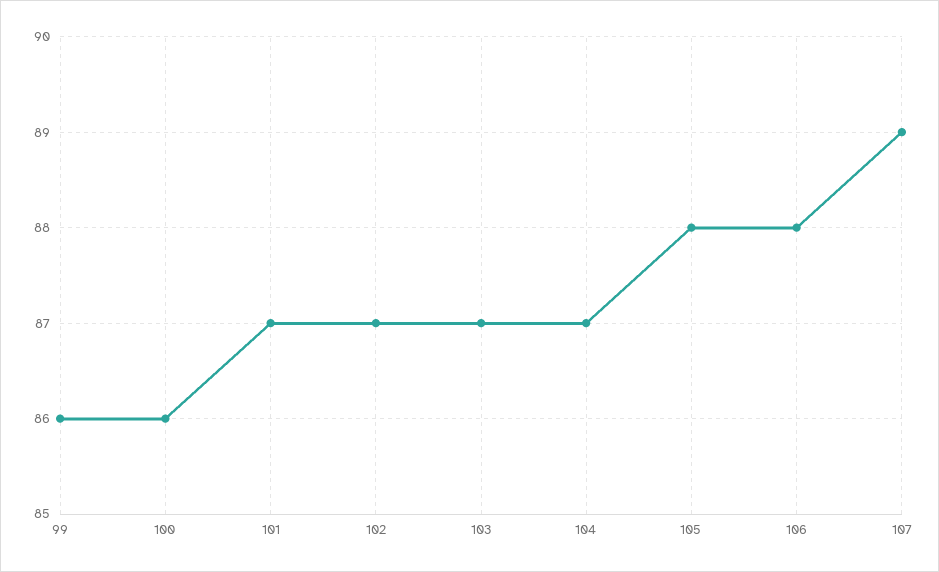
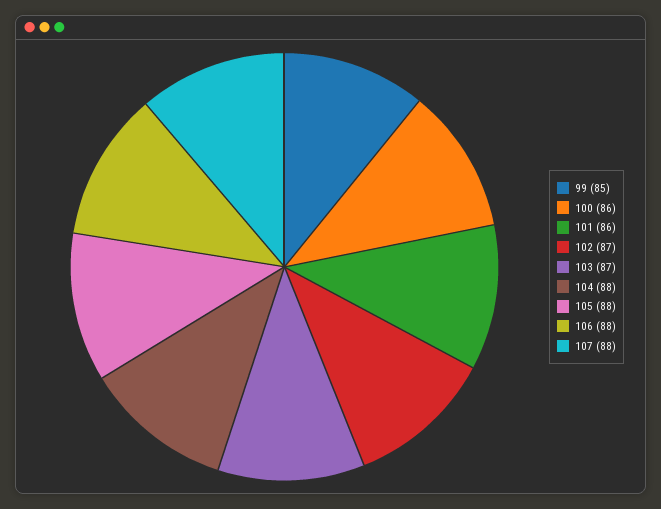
  {
-   "99": 86,
+   "99": 85,
    "100": 86,
-   "101": 87,
+   "101": 86,
    "102": 87,
    "103": 87,
-   "104": 87,
+   "104": 88,
    "105": 88,
    "106": 88,
-   "107": 89
+   "107": 88
  }

